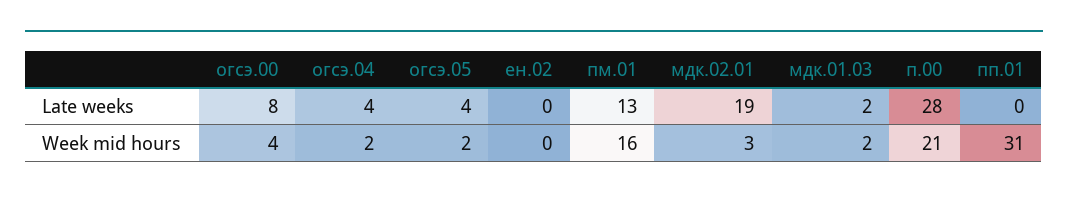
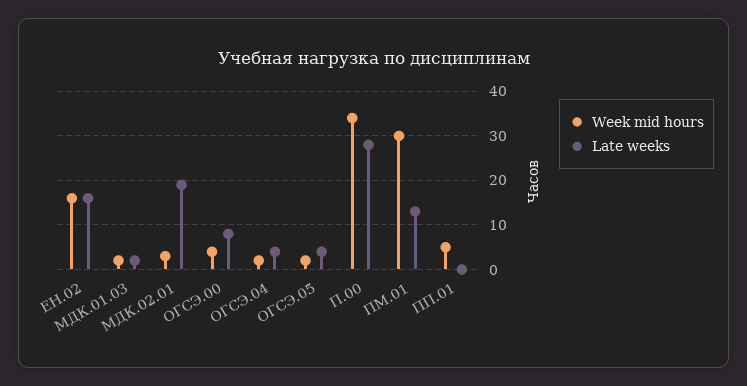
  {
    "Late weeks": {
      "огсэ.00": 8,
      "огсэ.04": 4,
      "огсэ.05": 4,
-     "ен.02": 0,
+     "ен.02": 15,
      "пм.01": 13,
      "мдк.02.01": 19,
      "мдк.01.03": 2,
      "п.00": 28,
      "пп.01": 0
    },
    "Week mid hours": {
      "огсэ.00": 4,
      "огсэ.04": 2,
      "огсэ.05": 2,
-     "ен.02": 0,
+     "ен.02": 15,
-     "пм.01": 16,
+     "пм.01": 30,
      "мдк.02.01": 3,
      "мдк.01.03": 2,
-     "п.00": 21,
+     "п.00": 35,
-     "пп.01": 31
+     "пп.01": 5
    }
  }

